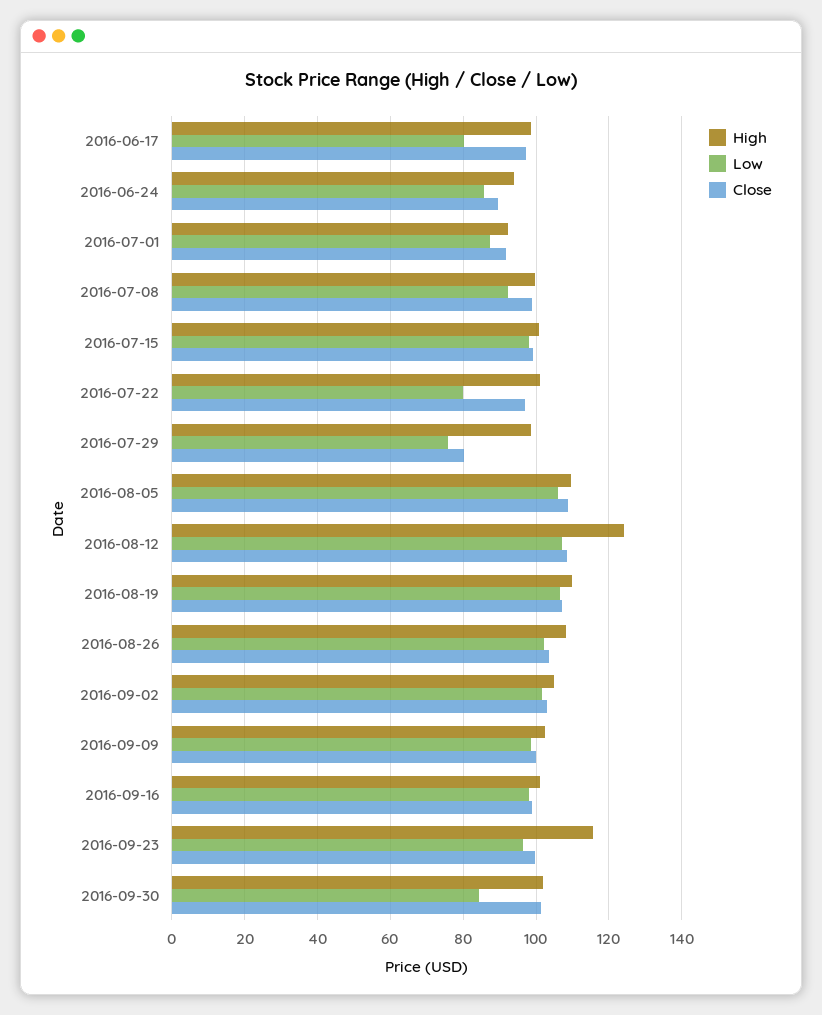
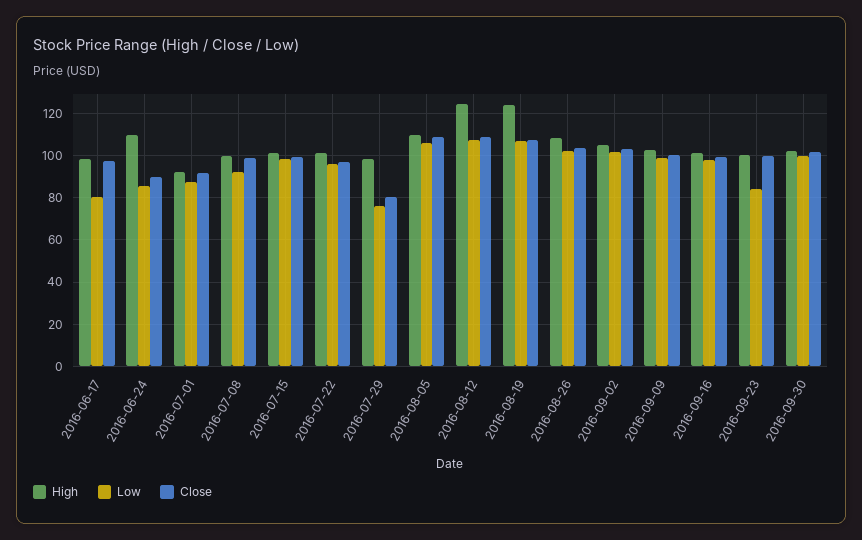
  {
    "High": {
      "2016-06-17": 98,
-     "2016-06-24": 94,
+     "2016-06-24": 110,
      "2016-07-01": 92,
      "2016-07-08": 100,
      "2016-07-15": 100,
      "2016-07-22": 102,
      "2016-07-29": 98,
      "2016-08-05": 110,
      "2016-08-12": 124,
-     "2016-08-19": 110,
+     "2016-08-19": 125,
      "2016-08-26": 108,
      "2016-09-02": 104,
      "2016-09-09": 102,
      "2016-09-16": 102,
-     "2016-09-23": 116,
+     "2016-09-23": 100,
      "2016-09-30": 102
    },
    "Low": {
      "2016-06-17": 80,
      "2016-06-24": 86,
      "2016-07-01": 88,
      "2016-07-08": 92,
      "2016-07-15": 98,
-     "2016-07-22": 80,
+     "2016-07-22": 95,
      "2016-07-29": 76,
      "2016-08-05": 106,
      "2016-08-12": 108,
      "2016-08-19": 106,
      "2016-08-26": 102,
      "2016-09-02": 102,
      "2016-09-09": 98,
      "2016-09-16": 98,
-     "2016-09-23": 96,
+     "2016-09-23": 85,
-     "2016-09-30": 84
+     "2016-09-30": 100
    },
    "Close": {
      "2016-06-17": 98,
      "2016-06-24": 90,
      "2016-07-01": 92,
      "2016-07-08": 98,
      "2016-07-15": 100,
      "2016-07-22": 96,
      "2016-07-29": 80,
      "2016-08-05": 108,
      "2016-08-12": 108,
      "2016-08-19": 108,
      "2016-08-26": 104,
      "2016-09-02": 102,
      "2016-09-09": 100,
      "2016-09-16": 100,
      "2016-09-23": 100,
      "2016-09-30": 102
    }
  }

